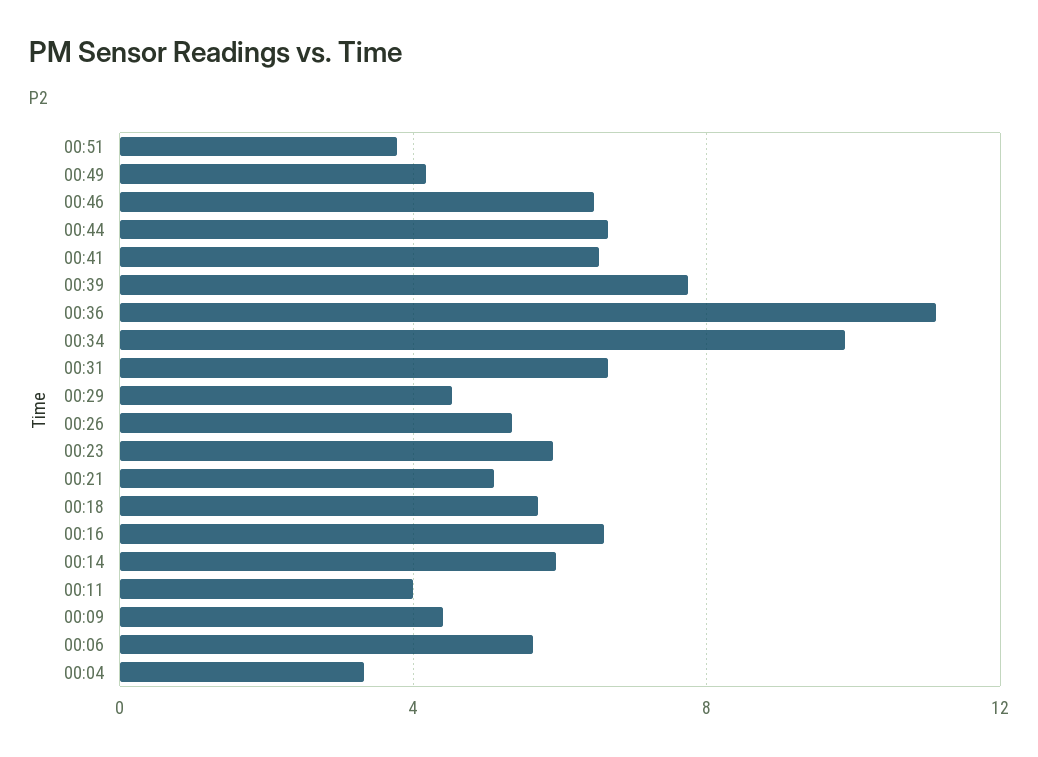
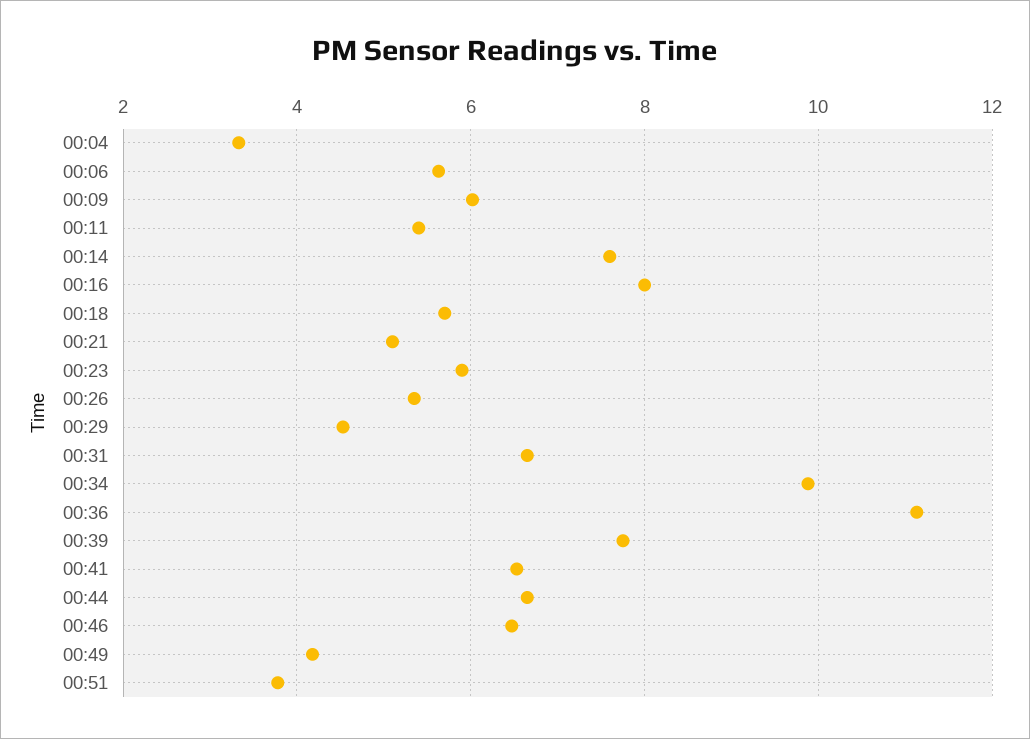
  {
    "00:51": 3.8,
    "00:49": 4.2,
    "00:46": 6.4,
    "00:44": 6.6,
    "00:41": 6.6,
    "00:39": 7.8,
    "00:36": 11.2,
    "00:34": 9.8,
    "00:31": 6.6,
    "00:29": 4.6,
    "00:26": 5.4,
    "00:23": 6,
    "00:21": 5.2,
    "00:18": 5.8,
-   "00:16": 6.5,
+   "00:16": 8,
-   "00:14": 6,
+   "00:14": 7.6,
-   "00:11": 4,
+   "00:11": 5.4,
-   "00:09": 4.5,
+   "00:09": 6,
    "00:06": 5.6,
    "00:04": 3.4
  }

